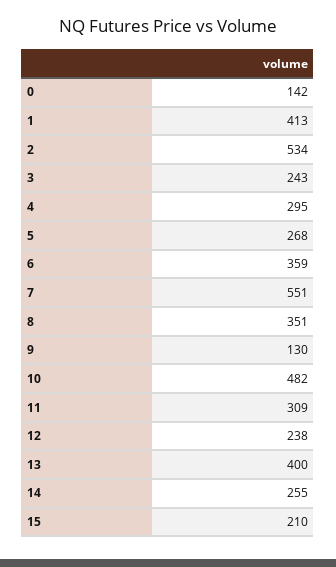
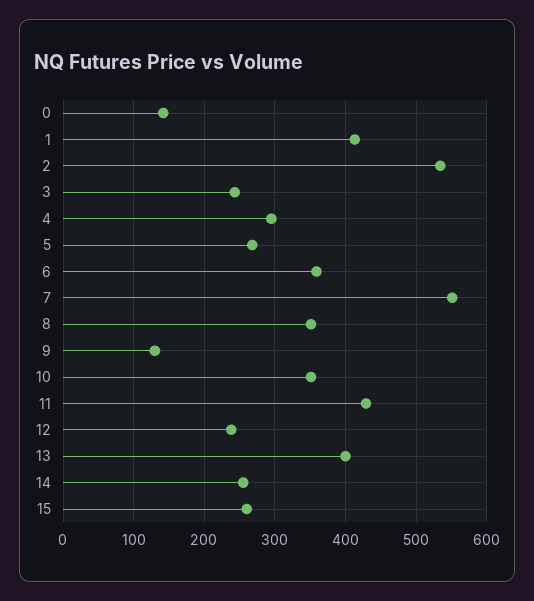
  {
    "0": 142,
    "1": 413,
    "2": 534,
    "3": 243,
    "4": 295,
    "5": 268,
    "6": 359,
    "7": 551,
    "8": 351,
    "9": 130,
-   "10": 482,
+   "10": 350,
-   "11": 309,
+   "11": 430,
    "12": 238,
    "13": 400,
    "14": 255,
-   "15": 210
+   "15": 260
  }

